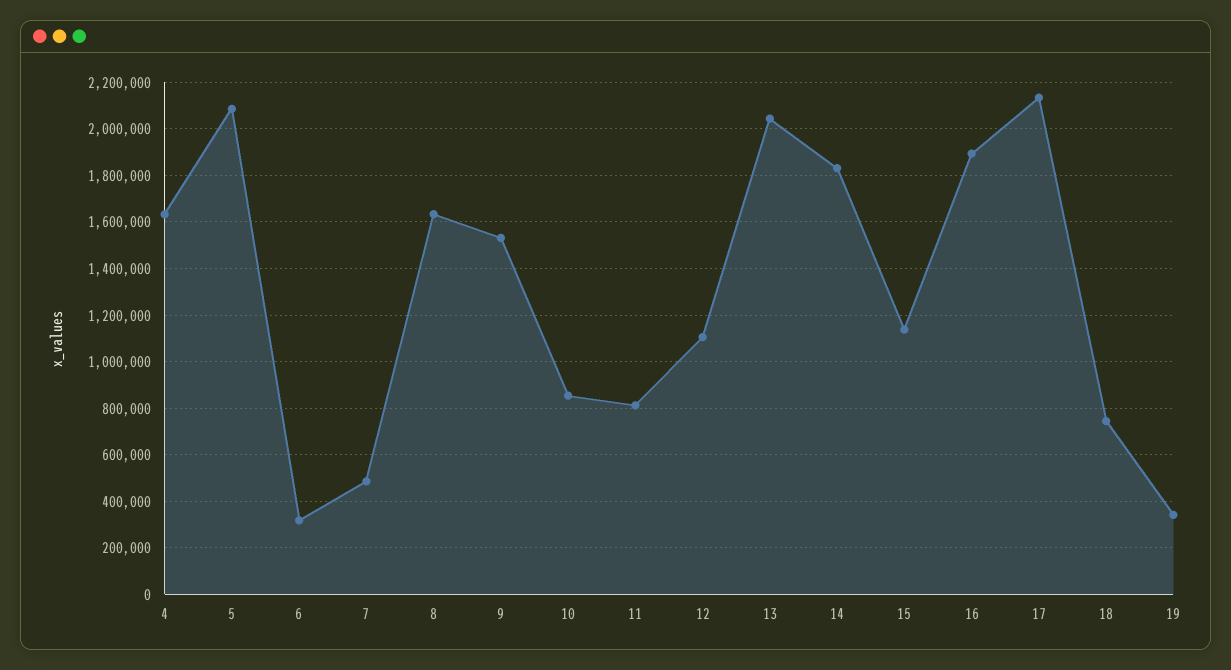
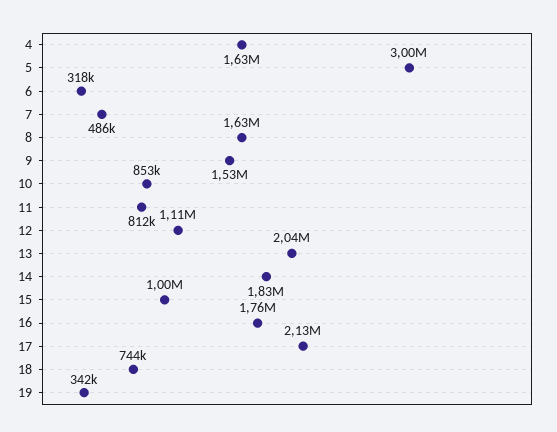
  {
    "4": 1630000,
-   "5": 2100000,
+   "5": 3000000,
    "6": 318000,
    "7": 486000,
    "8": 1630000,
    "9": 1530000,
    "10": 853000,
    "11": 812000,
    "12": 1110000,
    "13": 2040000,
    "14": 1830000,
-   "15": 1150000,
+   "15": 1000000,
-   "16": 1900000,
+   "16": 1760000,
    "17": 2130000,
    "18": 744000,
    "19": 342000
  }

